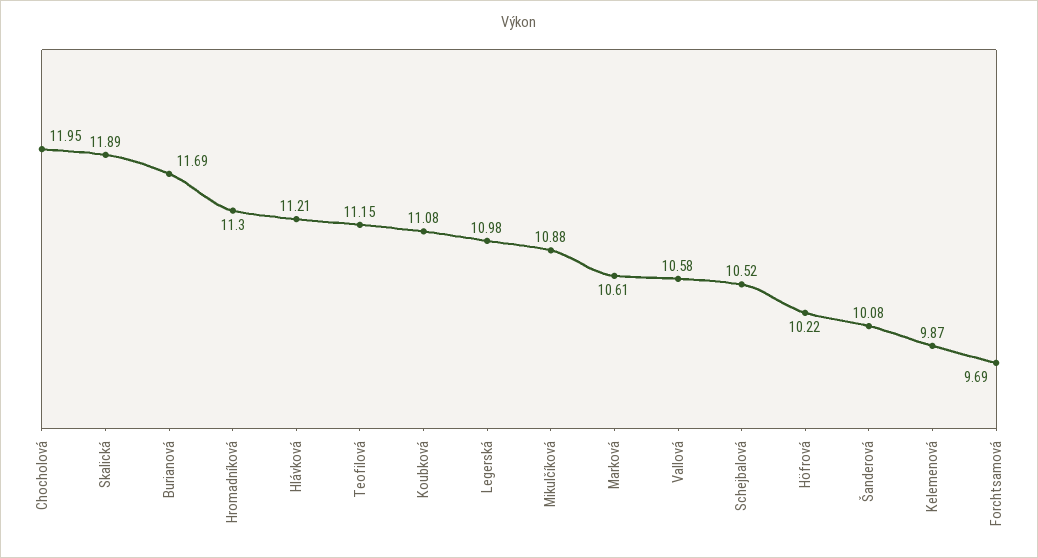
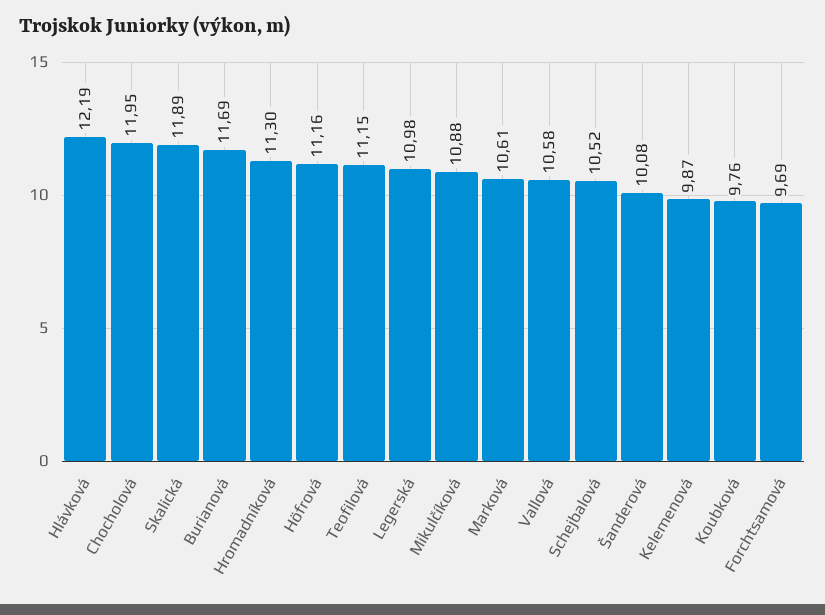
  {
    "Chocholová": 11.95,
    "Skalická": 11.89,
    "Burianová": 11.69,
    "Hromadníková": 11.3,
-   "Hlávková": 11.21,
+   "Hlávková": 12.19,
    "Teofilová": 11.15,
-   "Koubková": 11.08,
+   "Koubková": 9.76,
    "Legerská": 10.98,
    "Mikulčíková": 10.88,
    "Marková": 10.61,
    "Vallová": 10.58,
    "Schejbalová": 10.52,
-   "Höfrová": 10.22,
+   "Höfrová": 11.16,
    "Šanderová": 10.08,
    "Kelemenová": 9.87,
    "Forchtsamová": 9.69
  }

